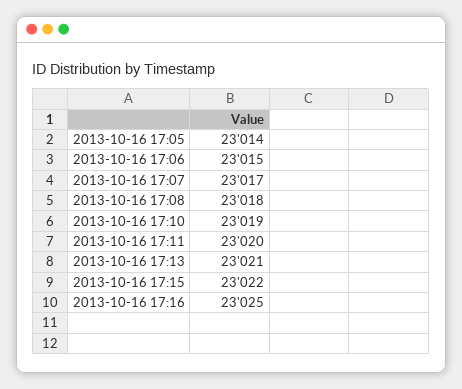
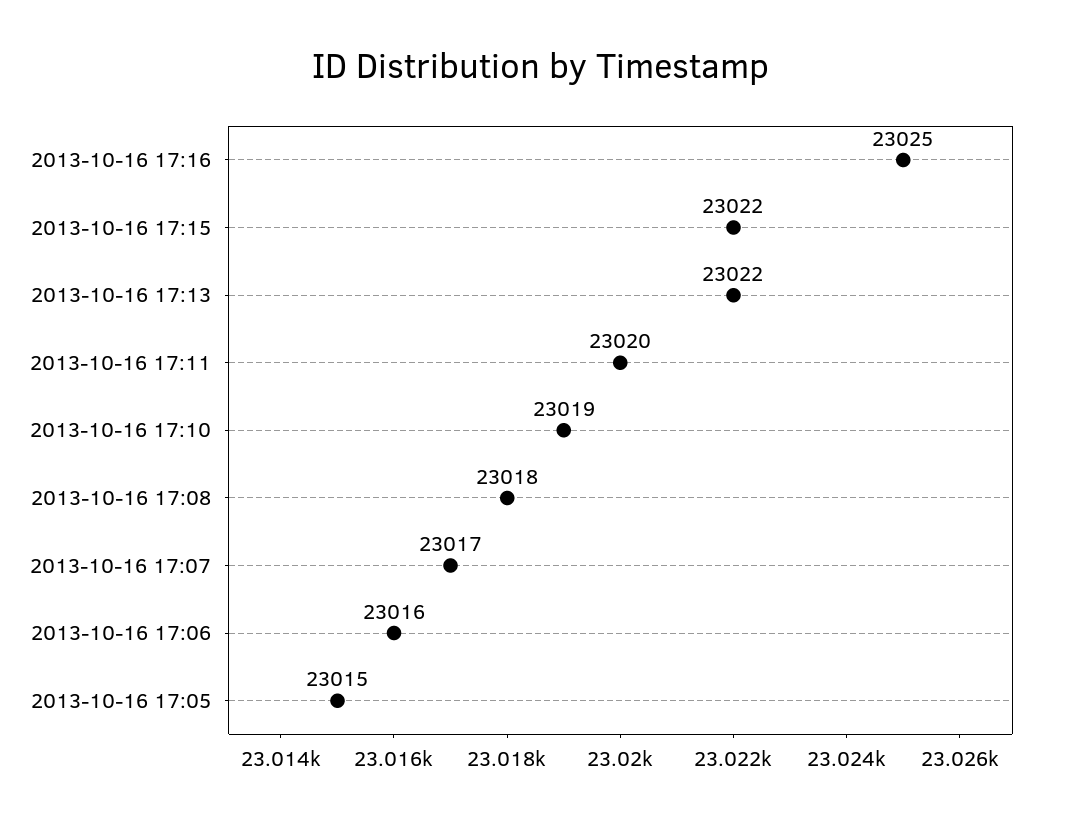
  {
-   "2013-10-16 17:05": 23014,
+   "2013-10-16 17:05": 23015,
-   "2013-10-16 17:06": 23015,
+   "2013-10-16 17:06": 23016,
    "2013-10-16 17:07": 23017,
    "2013-10-16 17:08": 23018,
    "2013-10-16 17:10": 23019,
    "2013-10-16 17:11": 23020,
-   "2013-10-16 17:13": 23021,
+   "2013-10-16 17:13": 23022,
    "2013-10-16 17:15": 23022,
    "2013-10-16 17:16": 23025
  }

